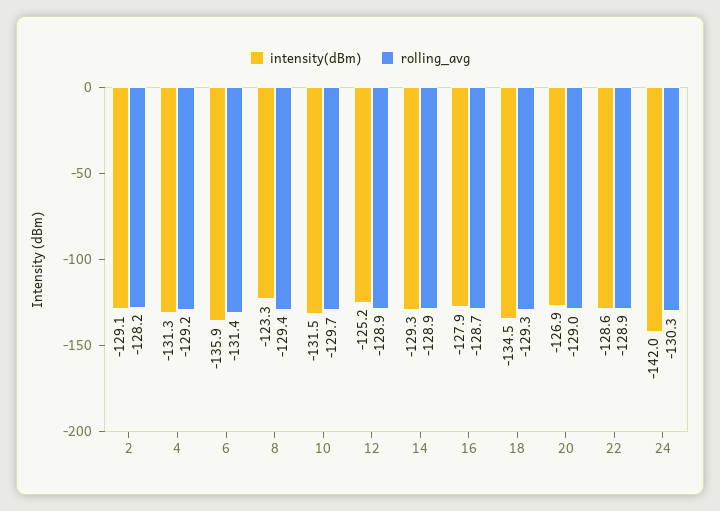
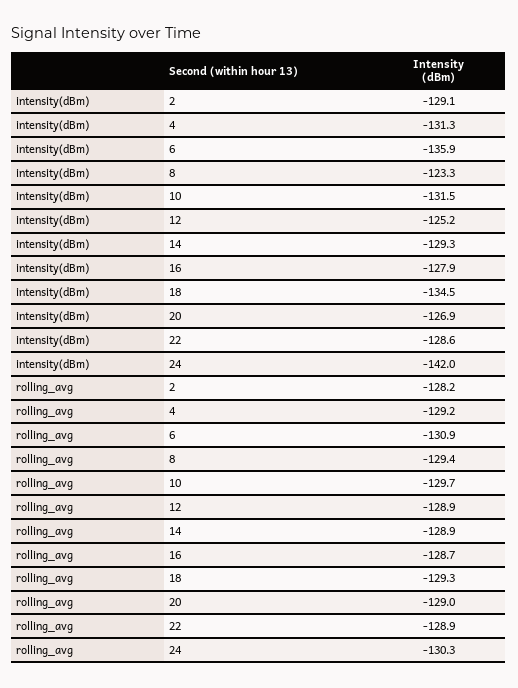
  {
    "intensity(dBm)": {
      "2": -129.1,
      "4": -131.3,
      "6": -135.9,
      "8": -123.3,
      "10": -131.5,
      "12": -125.2,
      "14": -129.3,
      "16": -127.9,
      "18": -134.5,
      "20": -126.9,
      "22": -128.6,
      "24": -142
    },
    "rolling_avg": {
      "2": -128.2,
      "4": -129.2,
-     "6": -131.4,
+     "6": -130.9,
      "8": -129.4,
      "10": -129.7,
      "12": -128.9,
      "14": -128.9,
      "16": -128.7,
      "18": -129.3,
      "20": -129,
      "22": -128.9,
      "24": -130.3
    }
  }

